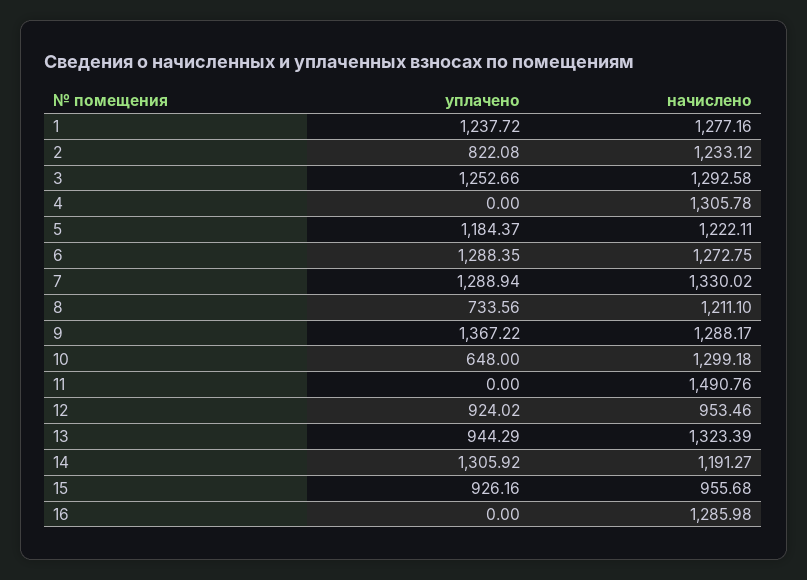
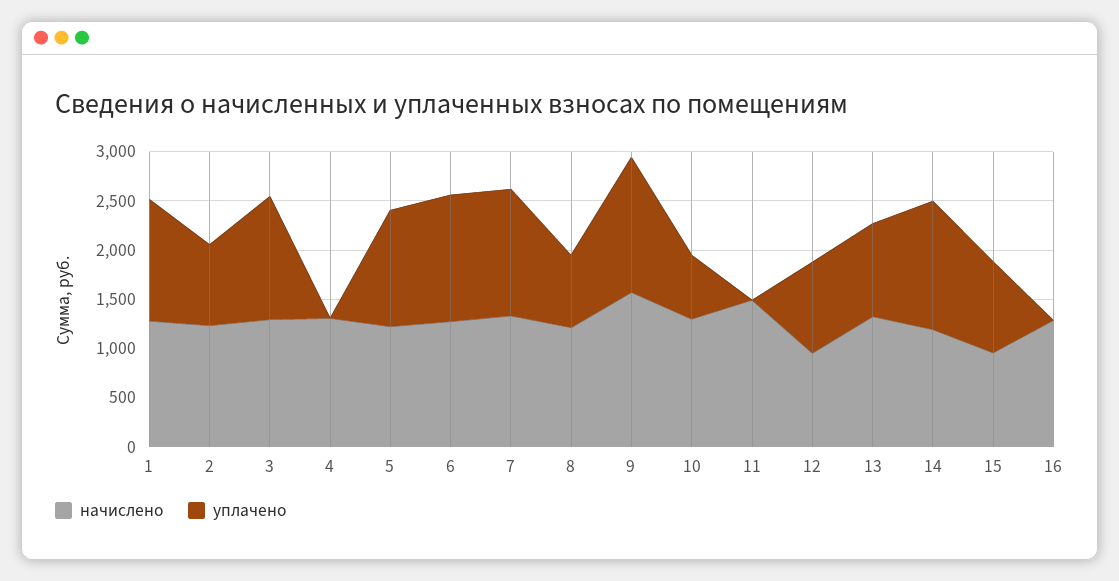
  {
    "уплачено": {
      "1": 1237.72,
      "2": 822.08,
      "3": 1252.66,
      "4": 0,
      "5": 1184.37,
      "6": 1288.35,
      "7": 1288.94,
      "8": 733.56,
      "9": 1367.22,
      "10": 648,
      "11": 0,
      "12": 924.02,
      "13": 944.29,
      "14": 1305.92,
      "15": 926.16,
      "16": 0
    },
    "начислено": {
      "1": 1277.16,
      "2": 1233.12,
      "3": 1292.58,
      "4": 1305.78,
      "5": 1222.11,
      "6": 1272.75,
      "7": 1330.02,
      "8": 1211.1,
-     "9": 1288.17,
+     "9": 1600,
      "10": 1299.18,
      "11": 1490.76,
      "12": 953.46,
      "13": 1323.39,
      "14": 1191.27,
      "15": 955.68,
      "16": 1285.98
    }
  }

